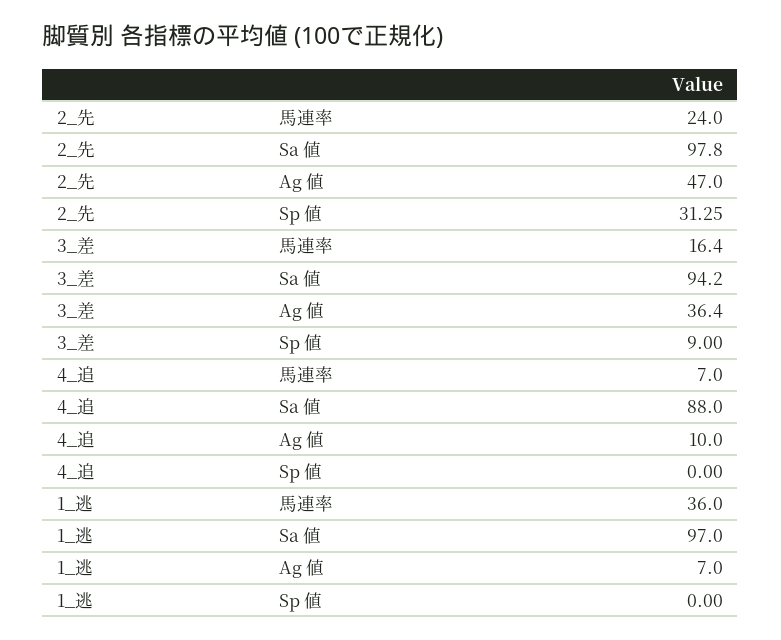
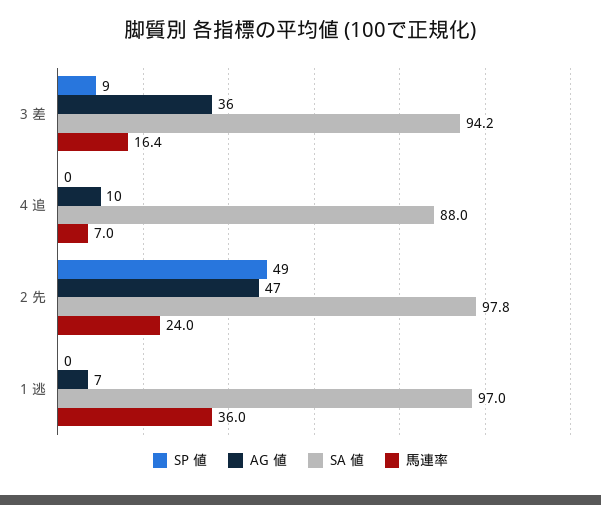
  {
    "馬連率": {
      "2_先": 24,
      "3_差": 16.4,
      "4_追": 7,
      "1_逃": 36
    },
    "Sa 値": {
      "2_先": 97.8,
      "3_差": 94.2,
      "4_追": 88,
      "1_逃": 97
    },
    "Ag 値": {
      "2_先": 47,
      "3_差": 36.4,
      "4_追": 10,
      "1_逃": 7
    },
    "Sp 値": {
-     "2_先": 31.25,
+     "2_先": 49,
      "3_差": 9,
      "4_追": 0,
      "1_逃": 0
    }
  }

